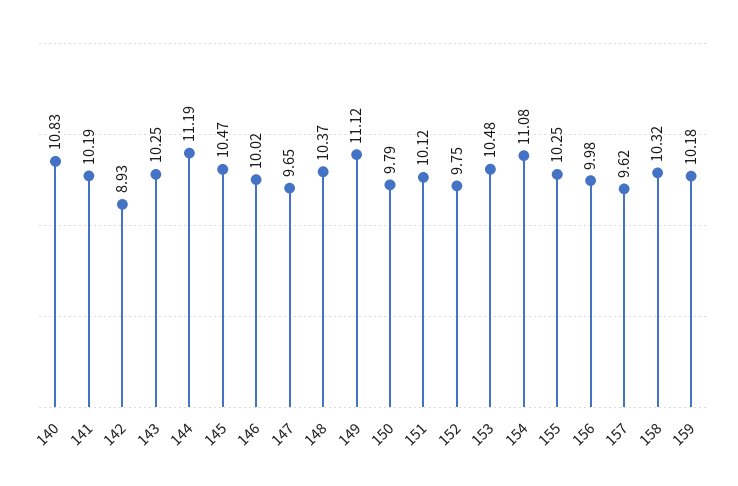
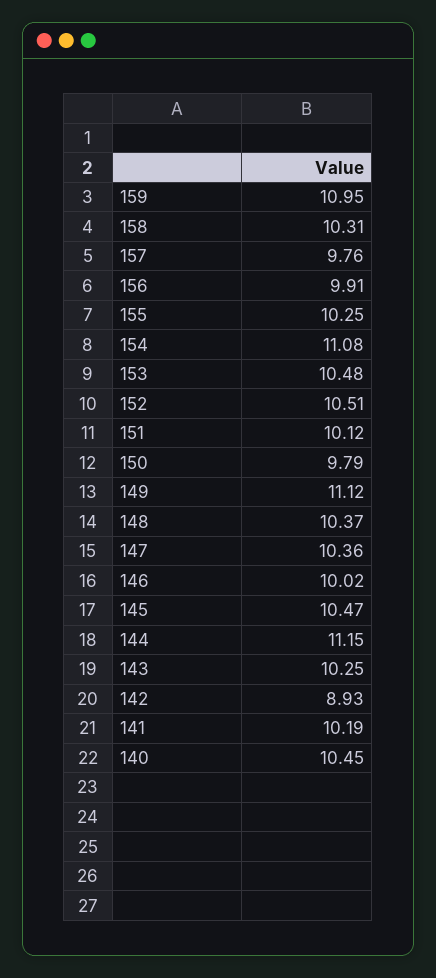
  {
-   "140": 10.83,
+   "140": 10.45,
    "141": 10.19,
    "142": 8.93,
    "143": 10.25,
-   "144": 11.19,
+   "144": 11.15,
    "145": 10.47,
    "146": 10.02,
-   "147": 9.65,
+   "147": 10.36,
    "148": 10.37,
    "149": 11.12,
    "150": 9.79,
    "151": 10.12,
-   "152": 9.75,
+   "152": 10.51,
    "153": 10.48,
    "154": 11.08,
    "155": 10.25,
-   "156": 9.98,
+   "156": 9.91,
-   "157": 9.62,
+   "157": 9.76,
-   "158": 10.32,
+   "158": 10.31,
-   "159": 10.18
+   "159": 10.95
  }

